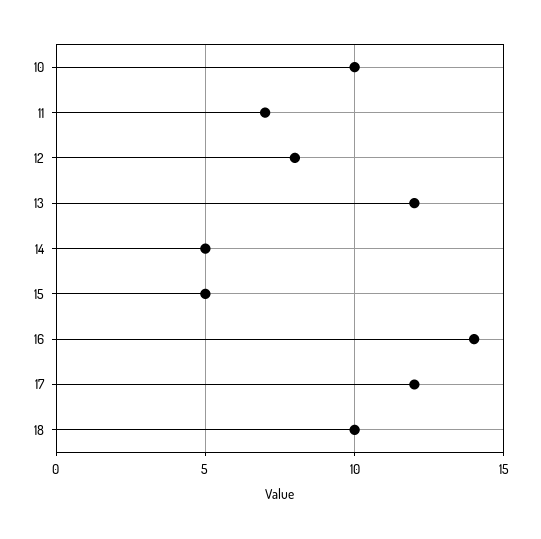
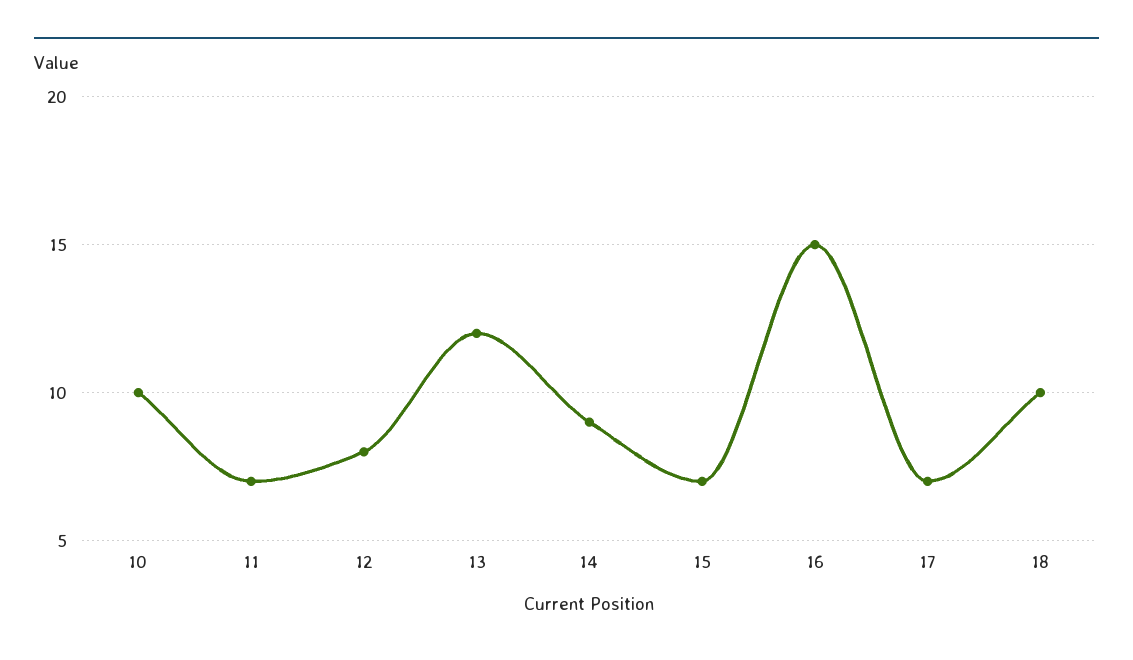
  {
    "10": 10,
    "11": 7,
    "12": 8,
    "13": 12,
-   "14": 5,
+   "14": 9,
-   "15": 5,
+   "15": 7,
-   "16": 14,
+   "16": 15,
-   "17": 12,
+   "17": 7,
    "18": 10
  }

